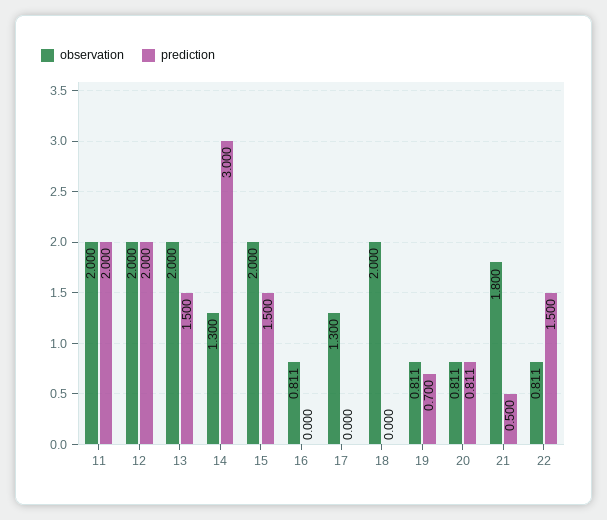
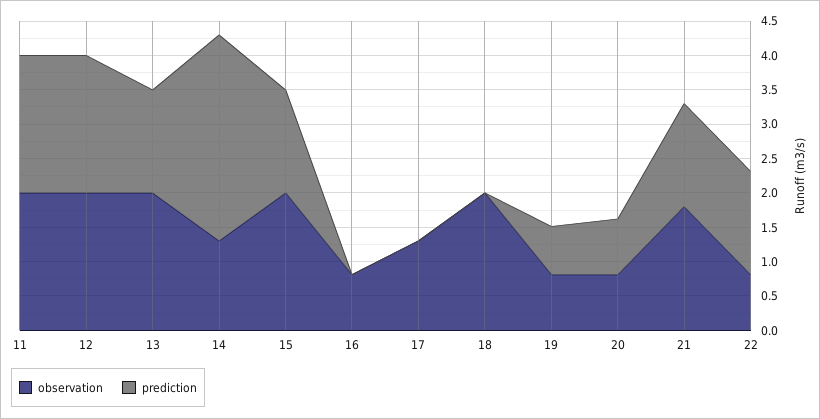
  {
    "observation": {
      "11": 2,
      "12": 2,
      "13": 2,
      "14": 1.3,
      "15": 2,
      "16": 0.811,
      "17": 1.3,
      "18": 2,
      "19": 0.811,
      "20": 0.811,
      "21": 1.8,
      "22": 0.811
    },
    "prediction": {
      "11": 2,
      "12": 2,
      "13": 1.5,
      "14": 3,
      "15": 1.5,
      "16": 0,
      "17": 0,
      "18": 0,
      "19": 0.7,
      "20": 0.811,
-     "21": 0.5,
+     "21": 1.5,
      "22": 1.5
    }
  }

